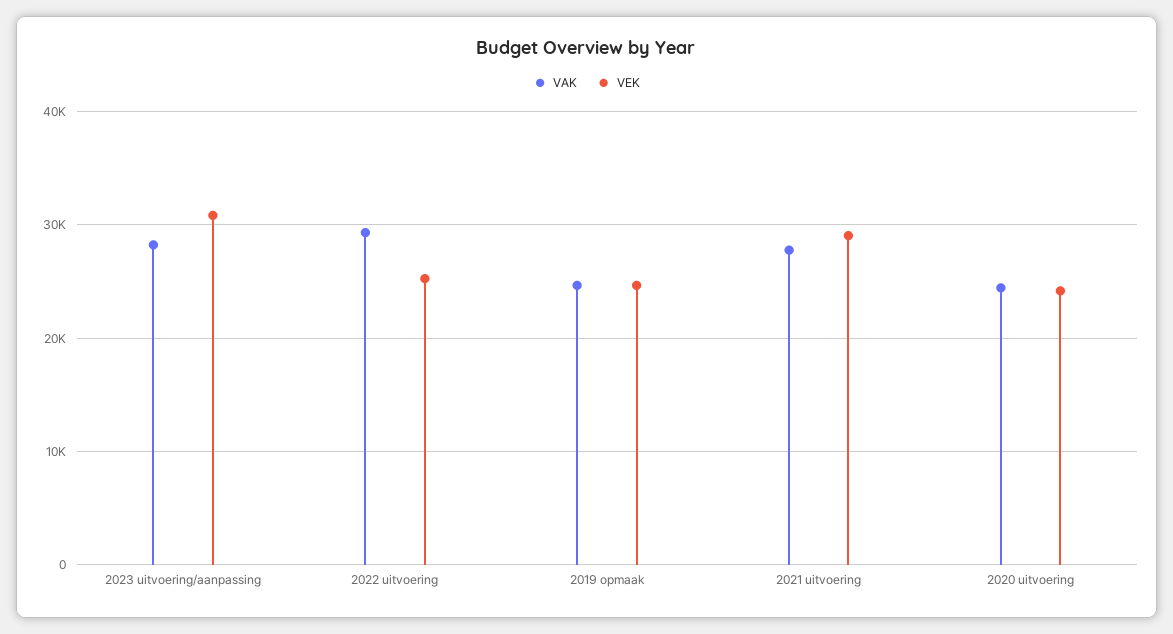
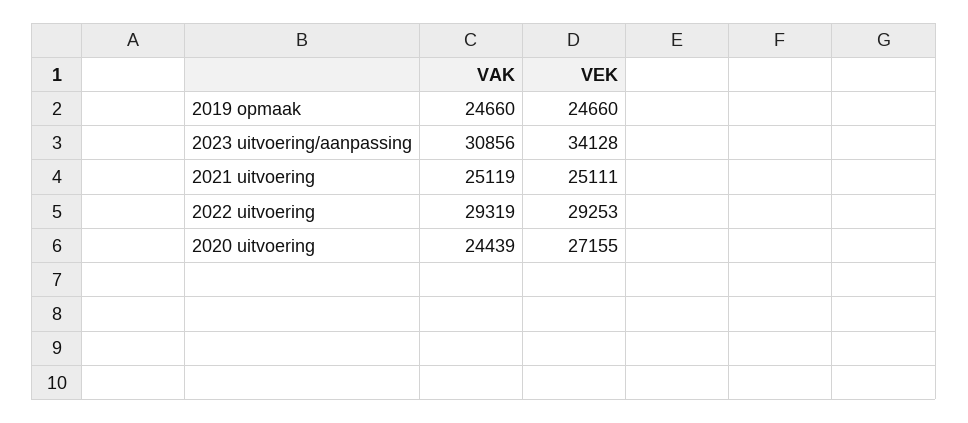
  {
    "VAK": {
-     "2023 uitvoering/aanpassing": 28000,
+     "2023 uitvoering/aanpassing": 30856,
      "2022 uitvoering": 29319,
      "2019 opmaak": 24660,
-     "2021 uitvoering": 28000,
+     "2021 uitvoering": 25119,
      "2020 uitvoering": 24439
    },
    "VEK": {
-     "2023 uitvoering/aanpassing": 31000,
+     "2023 uitvoering/aanpassing": 34128,
-     "2022 uitvoering": 25000,
+     "2022 uitvoering": 29253,
      "2019 opmaak": 24660,
-     "2021 uitvoering": 29000,
+     "2021 uitvoering": 25111,
-     "2020 uitvoering": 24000
+     "2020 uitvoering": 27155
    }
  }

